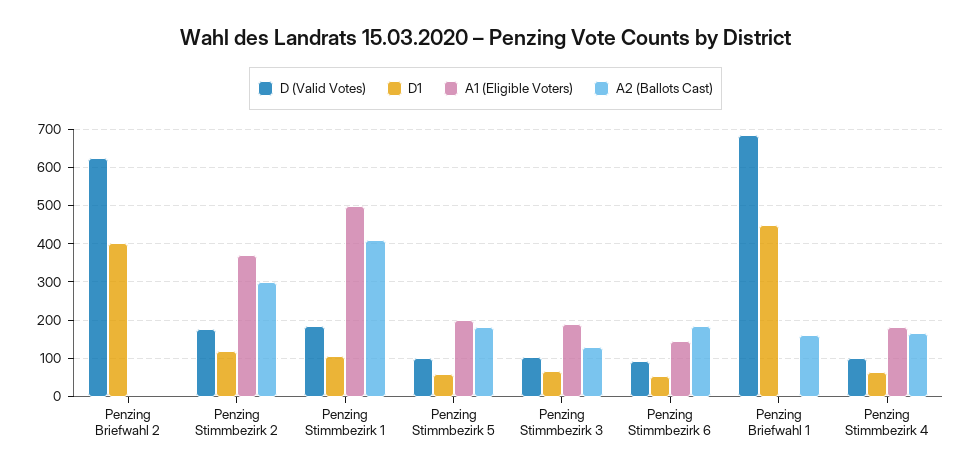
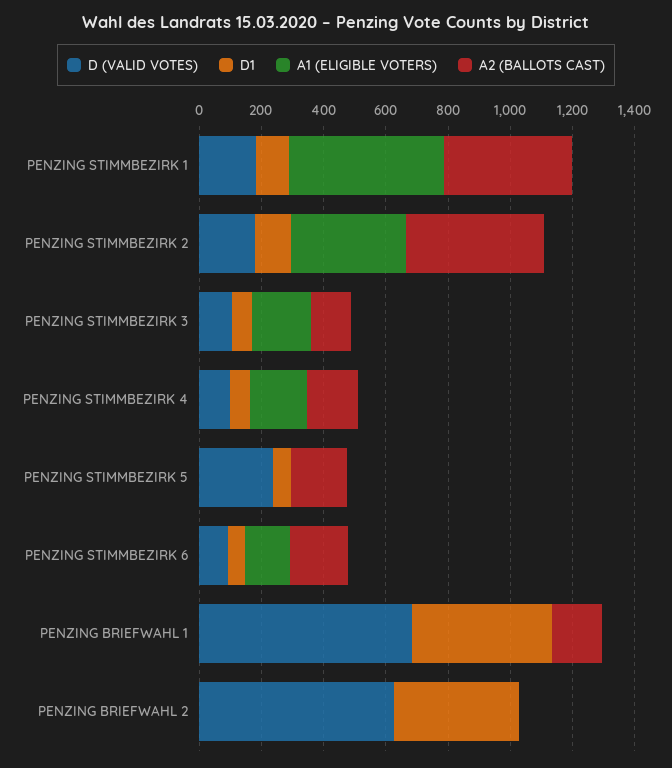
  {
    "D (Valid Votes)": {
      "Penzing Briefwahl 2": 620,
      "Penzing Stimmbezirk 2": 180,
      "Penzing Stimmbezirk 1": 180,
-     "Penzing Stimmbezirk 5": 100,
+     "Penzing Stimmbezirk 5": 250,
      "Penzing Stimmbezirk 3": 100,
      "Penzing Stimmbezirk 6": 100,
      "Penzing Briefwahl 1": 680,
      "Penzing Stimmbezirk 4": 100
    },
    "D1": {
      "Penzing Briefwahl 2": 400,
      "Penzing Stimmbezirk 2": 120,
      "Penzing Stimmbezirk 1": 100,
      "Penzing Stimmbezirk 5": 60,
      "Penzing Stimmbezirk 3": 60,
      "Penzing Stimmbezirk 6": 60,
      "Penzing Briefwahl 1": 440,
      "Penzing Stimmbezirk 4": 60
    },
    "A1 (Eligible Voters)": {
      "Penzing Briefwahl 2": 0,
      "Penzing Stimmbezirk 2": 380,
      "Penzing Stimmbezirk 1": 500,
-     "Penzing Stimmbezirk 5": 200,
+     "Penzing Stimmbezirk 5": 0,
      "Penzing Stimmbezirk 3": 200,
      "Penzing Stimmbezirk 6": 140,
      "Penzing Briefwahl 1": 0,
      "Penzing Stimmbezirk 4": 180
    },
    "A2 (Ballots Cast)": {
      "Penzing Briefwahl 2": 0,
-     "Penzing Stimmbezirk 2": 300,
+     "Penzing Stimmbezirk 2": 450,
      "Penzing Stimmbezirk 1": 420,
      "Penzing Stimmbezirk 5": 180,
      "Penzing Stimmbezirk 3": 120,
      "Penzing Stimmbezirk 6": 180,
      "Penzing Briefwahl 1": 160,
      "Penzing Stimmbezirk 4": 160
    }
  }

